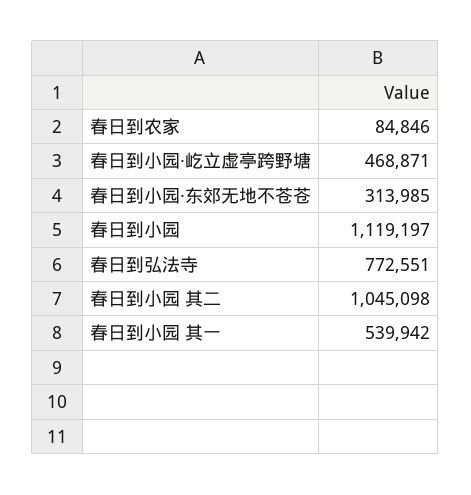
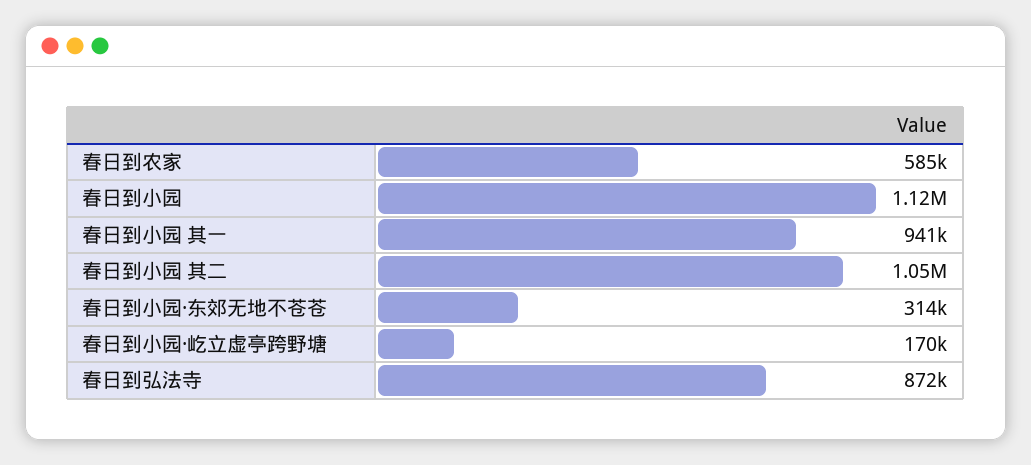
  {
-   "春日到农家": 84846,
+   "春日到农家": 585000,
-   "春日到小园·屹立虚亭跨野塘": 468871,
+   "春日到小园·屹立虚亭跨野塘": 170000,
    "春日到小园·东郊无地不苍苍": 313985,
    "春日到小园": 1119197,
-   "春日到弘法寺": 772551,
+   "春日到弘法寺": 872000,
    "春日到小园 其二": 1045098,
-   "春日到小园 其一": 539942
+   "春日到小园 其一": 941000
  }

